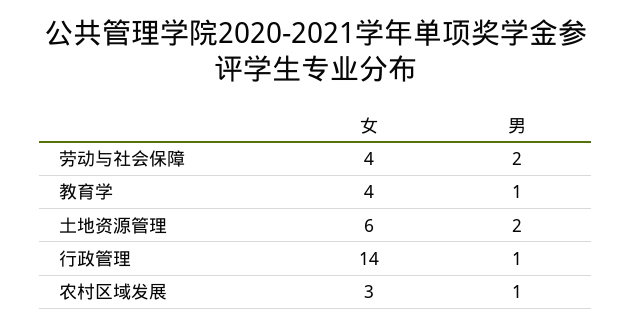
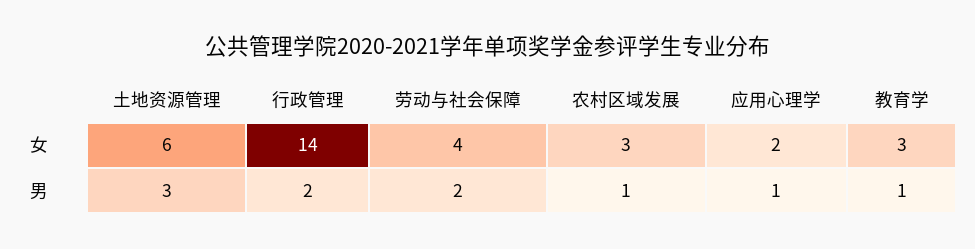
  {
    "女": {
      "劳动与社会保障": 4,
-     "教育学": 4,
+     "教育学": 3,
      "土地资源管理": 6,
      "行政管理": 14,
-     "农村区域发展": 3
+     "农村区域发展": 3,
+     "应用心理学": 2
    },
    "男": {
      "劳动与社会保障": 2,
      "教育学": 1,
-     "土地资源管理": 2,
+     "土地资源管理": 3,
-     "行政管理": 1,
+     "行政管理": 2,
-     "农村区域发展": 1
+     "农村区域发展": 1,
+     "应用心理学": 1
    }
  }

